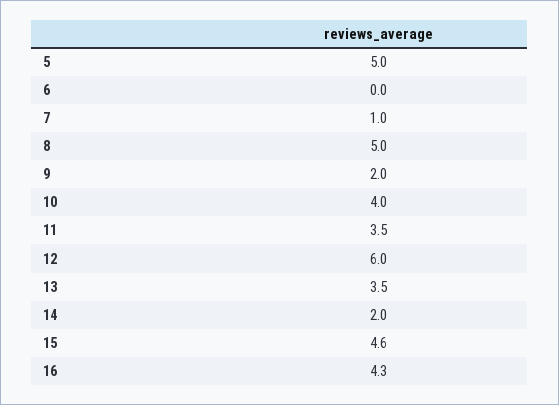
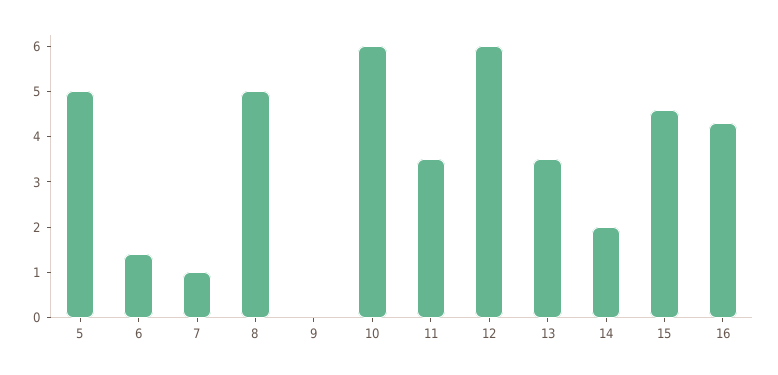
  {
    "5": 5,
-   "6": 0,
+   "6": 1.5,
    "7": 1,
    "8": 5,
-   "9": 2,
+   "9": 0,
-   "10": 4,
+   "10": 6,
    "11": 3.5,
    "12": 6,
    "13": 3.5,
    "14": 2,
    "15": 4.6,
    "16": 4.3
  }

